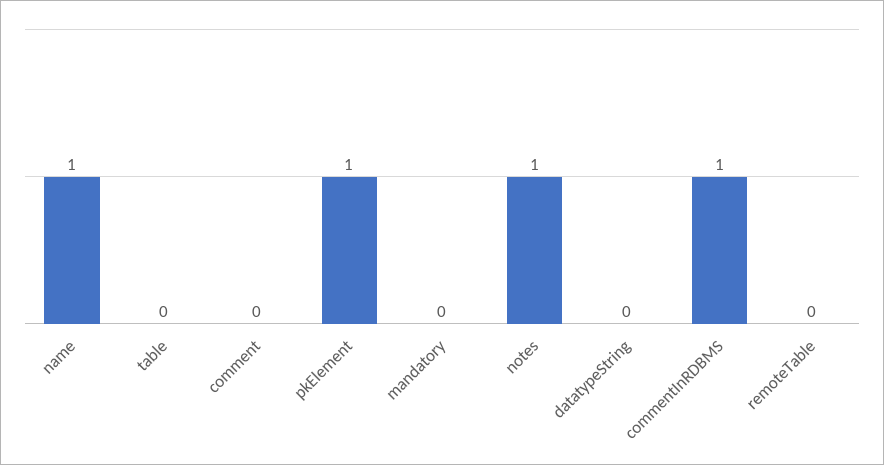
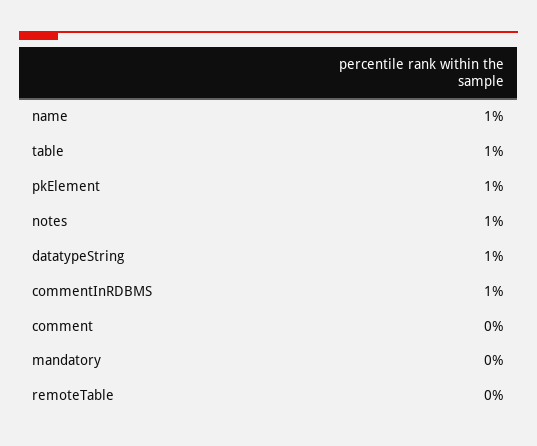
  {
    "name": 1,
-   "table": 0,
+   "table": 1,
    "comment": 0,
    "pkElement": 1,
    "mandatory": 0,
    "notes": 1,
-   "datatypeString": 0,
+   "datatypeString": 1,
    "commentInRDBMS": 1,
    "remoteTable": 0
  }

